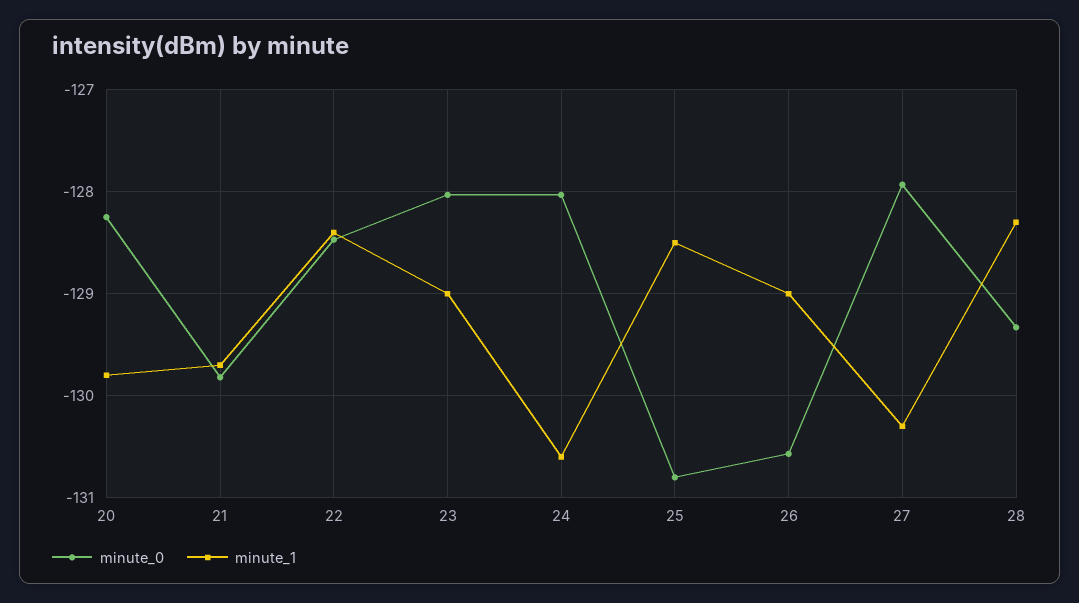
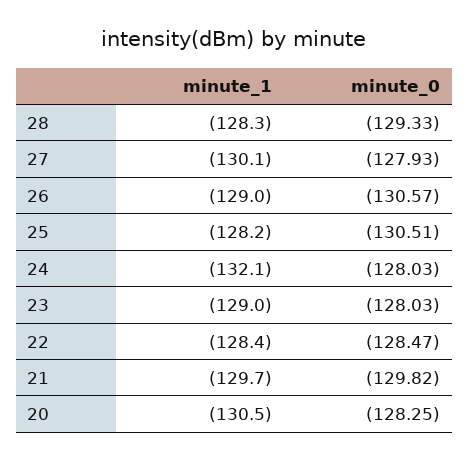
  {
    "minute_0": {
      "20": -128.25,
      "21": -129.82,
      "22": -128.47,
      "23": -128.03,
      "24": -128.03,
-     "25": -130.8,
+     "25": -130.51,
      "26": -130.57,
      "27": -127.93,
      "28": -129.33
    },
    "minute_1": {
-     "20": -129.8,
+     "20": -130.5,
      "21": -129.7,
      "22": -128.4,
      "23": -129,
-     "24": -130.6,
+     "24": -132.1,
-     "25": -128.5,
+     "25": -128.2,
      "26": -129,
-     "27": -130.3,
+     "27": -130.1,
      "28": -128.3
    }
  }

